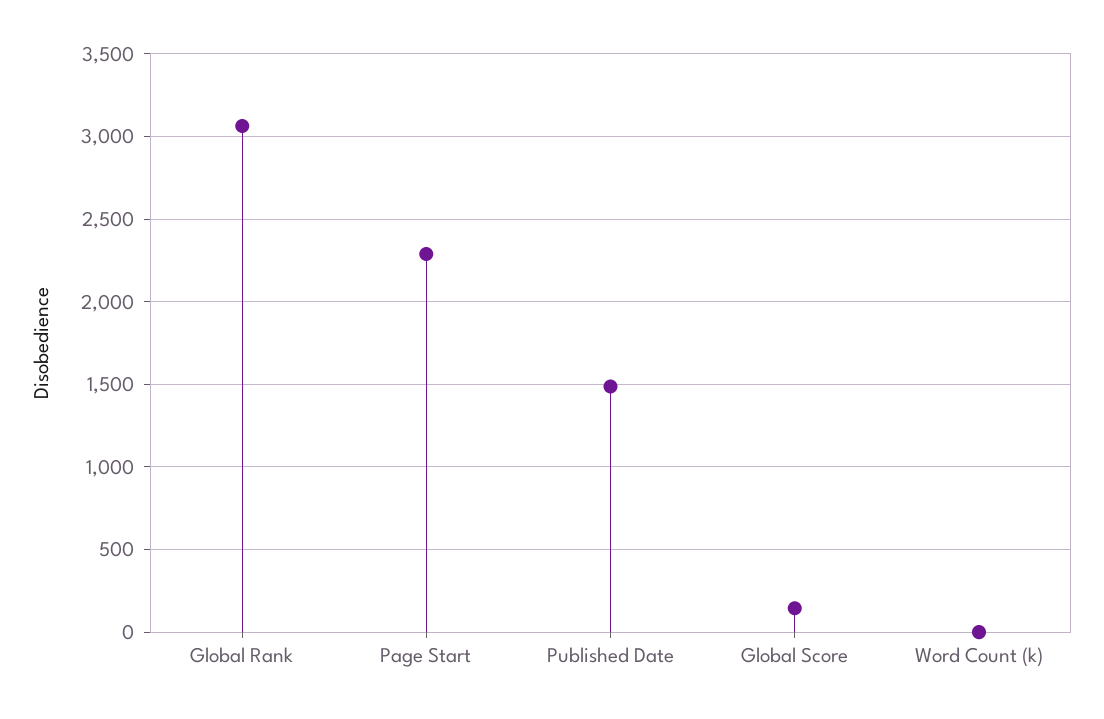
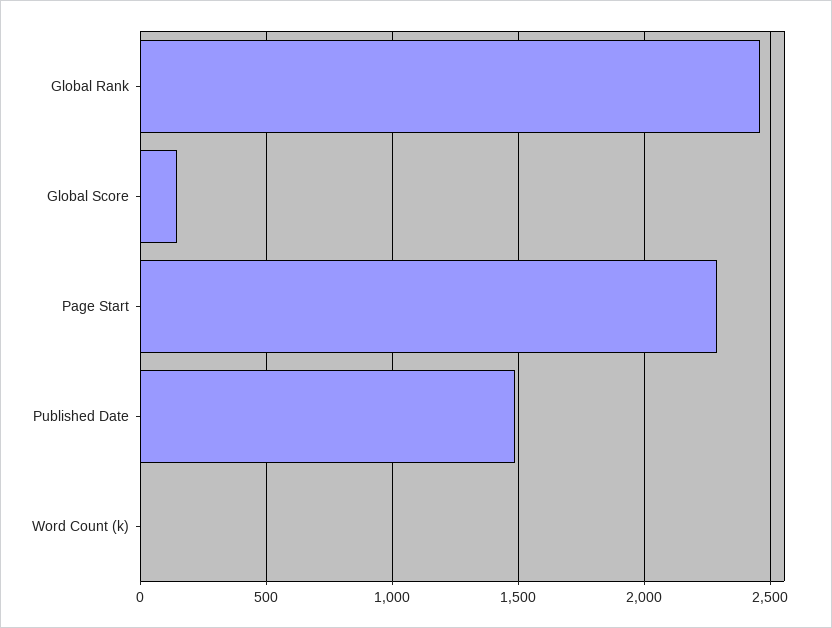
  {
-   "Global Rank": 3050,
+   "Global Rank": 2450,
    "Page Start": 2300,
    "Published Date": 1500,
    "Global Score": 150,
    "Word Count (k)": 0
  }

